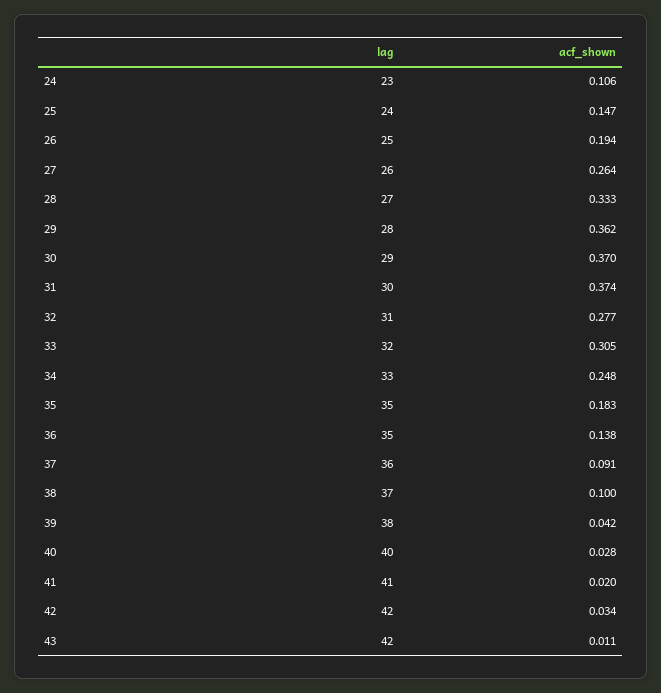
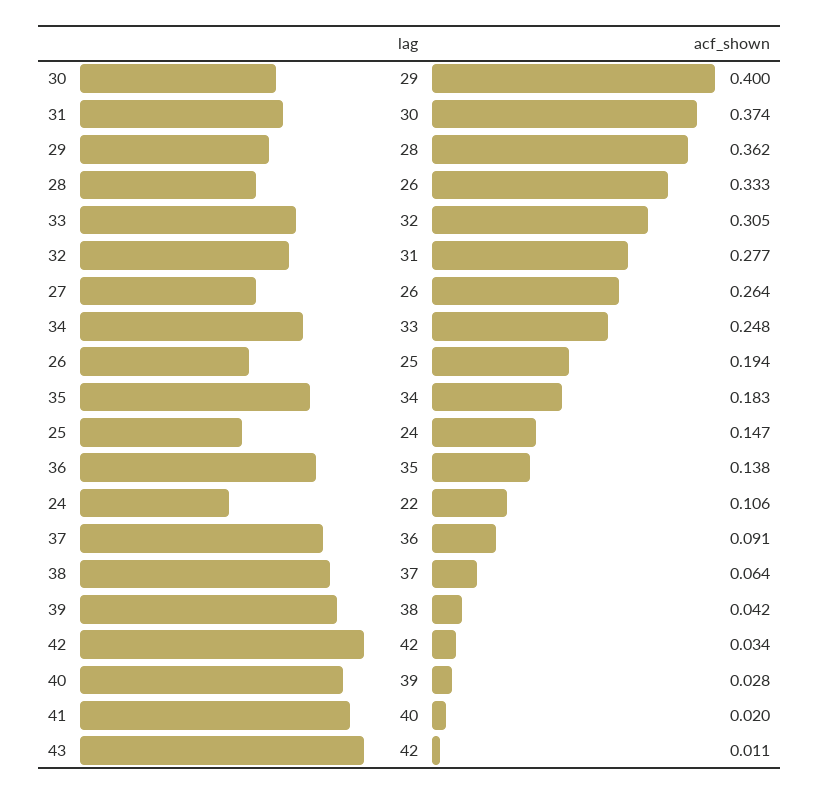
  {
    "lag": {
-     "24": 23,
+     "24": 22,
      "25": 24,
      "26": 25,
      "27": 26,
-     "28": 27,
+     "28": 26,
      "29": 28,
      "30": 29,
      "31": 30,
      "32": 31,
      "33": 32,
      "34": 33,
-     "35": 35,
+     "35": 34,
      "36": 35,
      "37": 36,
      "38": 37,
      "39": 38,
-     "40": 40,
+     "40": 39,
-     "41": 41,
+     "41": 40,
      "42": 42,
      "43": 42
    },
    "acf_shown": {
      "24": 0.106,
      "25": 0.147,
      "26": 0.194,
      "27": 0.264,
      "28": 0.333,
      "29": 0.362,
-     "30": 0.37,
+     "30": 0.4,
      "31": 0.374,
      "32": 0.277,
      "33": 0.305,
      "34": 0.248,
      "35": 0.183,
      "36": 0.138,
      "37": 0.091,
-     "38": 0.1,
+     "38": 0.064,
      "39": 0.042,
      "40": 0.028,
      "41": 0.02,
      "42": 0.034,
      "43": 0.011
    }
  }

